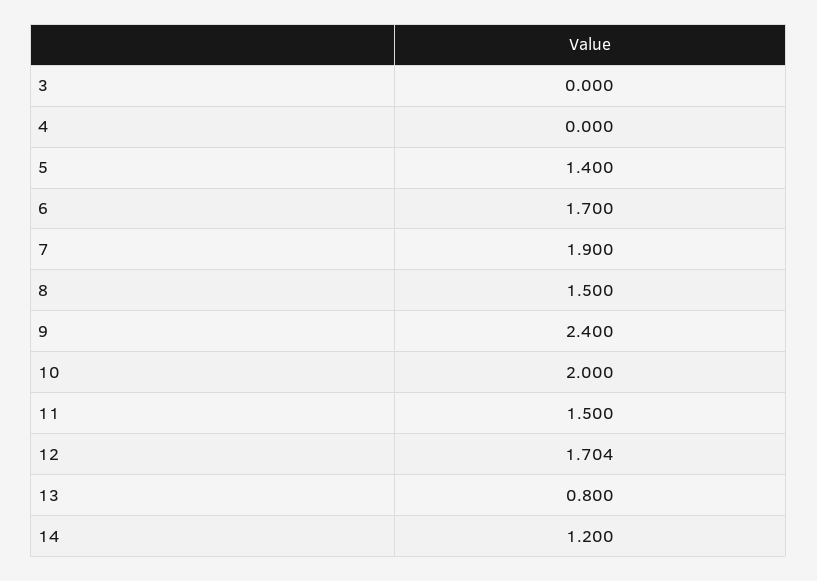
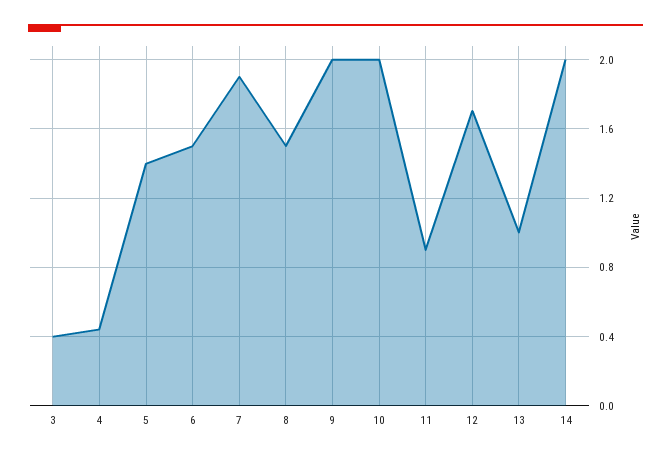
  {
-   "3": 0,
+   "3": 0.4,
-   "4": 0,
+   "4": 0.45,
    "5": 1.4,
-   "6": 1.7,
+   "6": 1.5,
    "7": 1.9,
    "8": 1.5,
-   "9": 2.4,
+   "9": 2,
    "10": 2,
-   "11": 1.5,
+   "11": 0.9,
    "12": 1.704,
-   "13": 0.8,
+   "13": 1,
-   "14": 1.2
+   "14": 2
  }

